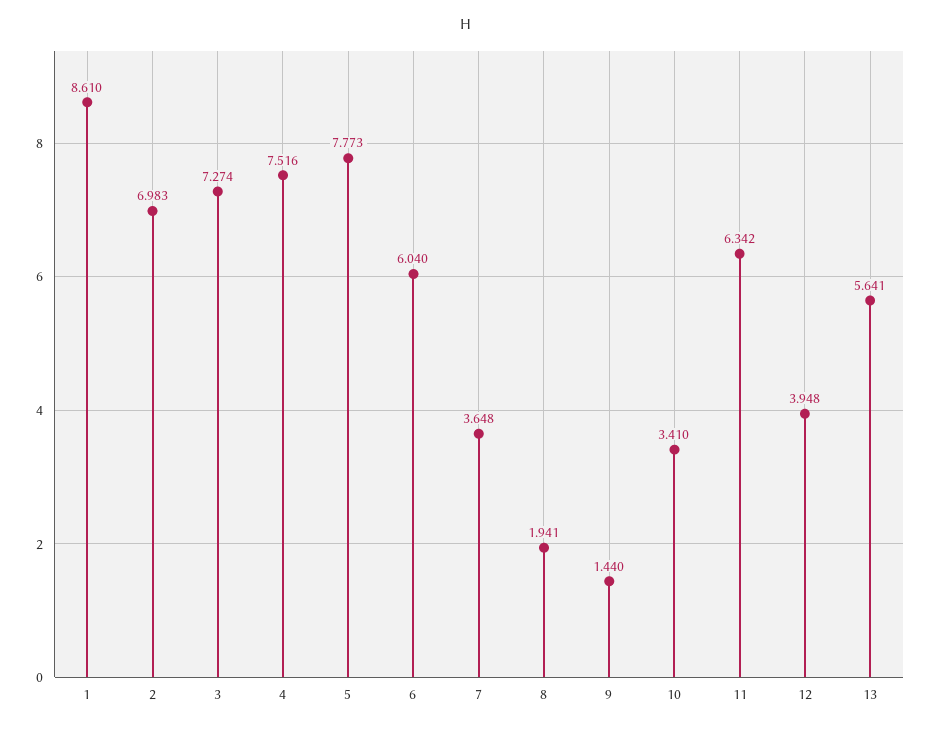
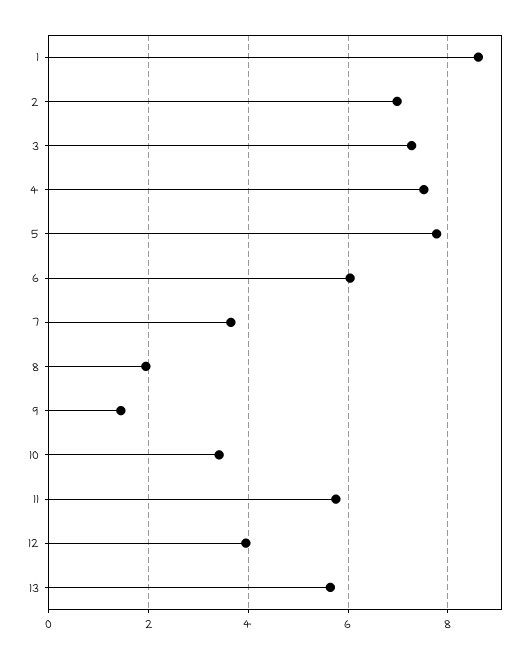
  {
    "1": 8.61,
    "2": 6.983,
    "3": 7.274,
    "4": 7.516,
    "5": 7.773,
    "6": 6.04,
    "7": 3.648,
    "8": 1.941,
    "9": 1.44,
    "10": 3.41,
-   "11": 6.342,
+   "11": 5.8,
    "12": 3.948,
    "13": 5.641
  }

